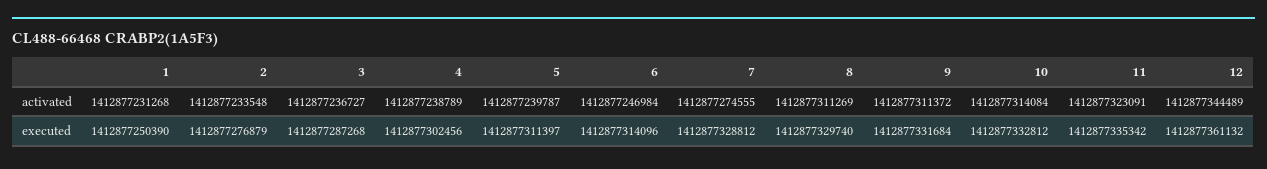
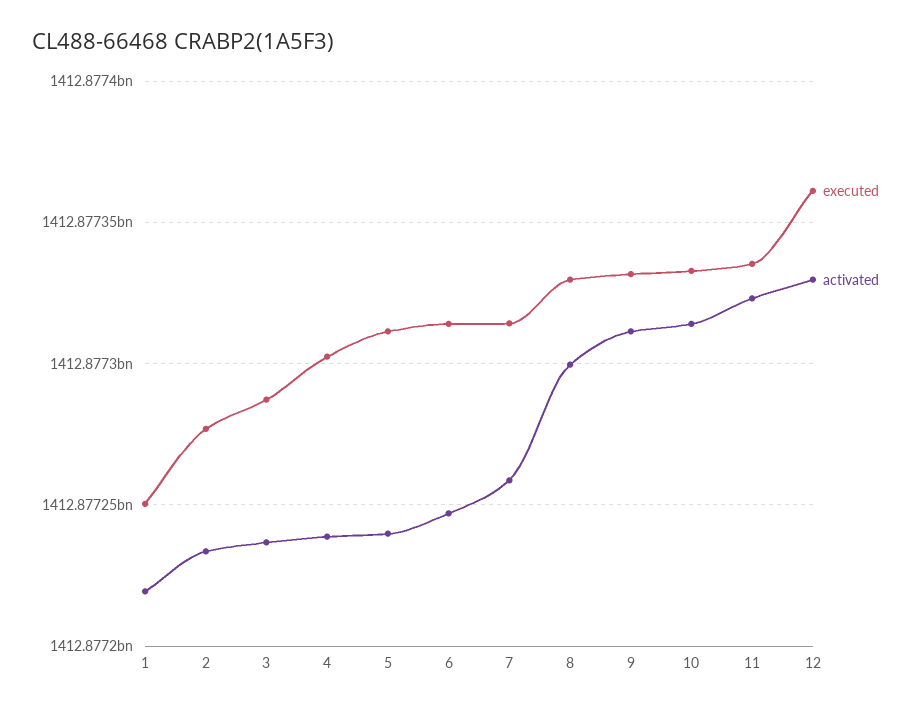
  {
    "activated": {
-     "1": 1412877231268,
+     "1": 1412877220000,
      "2": 1412877233548,
      "3": 1412877236727,
      "4": 1412877238789,
      "5": 1412877239787,
      "6": 1412877246984,
-     "7": 1412877274555,
+     "7": 1412877260000,
-     "8": 1412877311269,
+     "8": 1412877300000,
      "9": 1412877311372,
      "10": 1412877314084,
      "11": 1412877323091,
-     "12": 1412877344489
+     "12": 1412877330000
    },
    "executed": {
      "1": 1412877250390,
      "2": 1412877276879,
      "3": 1412877287268,
      "4": 1412877302456,
      "5": 1412877311397,
      "6": 1412877314096,
-     "7": 1412877328812,
+     "7": 1412877315000,
      "8": 1412877329740,
      "9": 1412877331684,
      "10": 1412877332812,
      "11": 1412877335342,
      "12": 1412877361132
    }
  }

